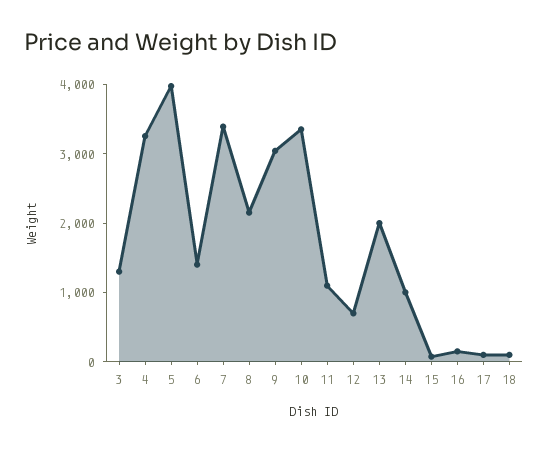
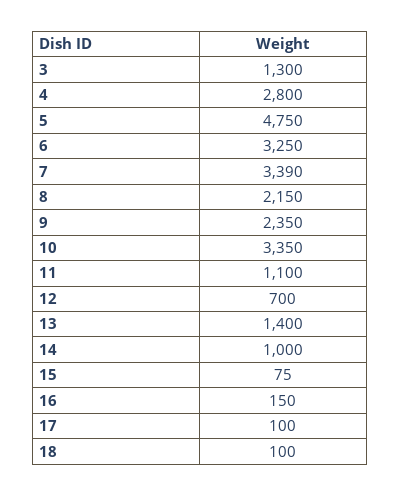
  {
    "3": 1300,
-   "4": 3200,
+   "4": 2800,
-   "5": 4000,
+   "5": 4750,
-   "6": 1400,
+   "6": 3250,
    "7": 3390,
    "8": 2150,
-   "9": 3000,
+   "9": 2350,
    "10": 3350,
    "11": 1100,
    "12": 700,
-   "13": 2000,
+   "13": 1400,
    "14": 1000,
    "15": 75,
    "16": 150,
    "17": 100,
    "18": 100
  }

